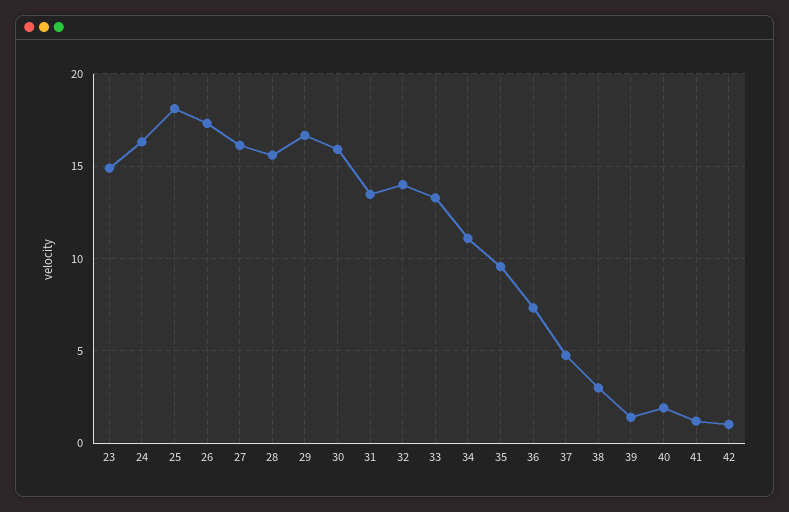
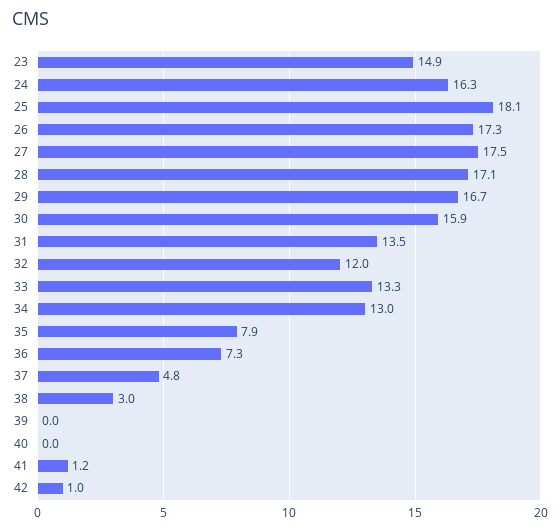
  {
    "23": 14.9,
    "24": 16.3,
    "25": 18.1,
    "26": 17.3,
-   "27": 16,
+   "27": 17.5,
-   "28": 15.5,
+   "28": 17.1,
    "29": 16.7,
    "30": 15.9,
    "31": 13.5,
-   "32": 14,
+   "32": 12,
    "33": 13.3,
-   "34": 11,
+   "34": 13,
-   "35": 9.5,
+   "35": 7.9,
    "36": 7.3,
    "37": 4.8,
    "38": 3,
-   "39": 1.5,
+   "39": 0,
-   "40": 2,
+   "40": 0,
    "41": 1.2,
    "42": 1
  }

